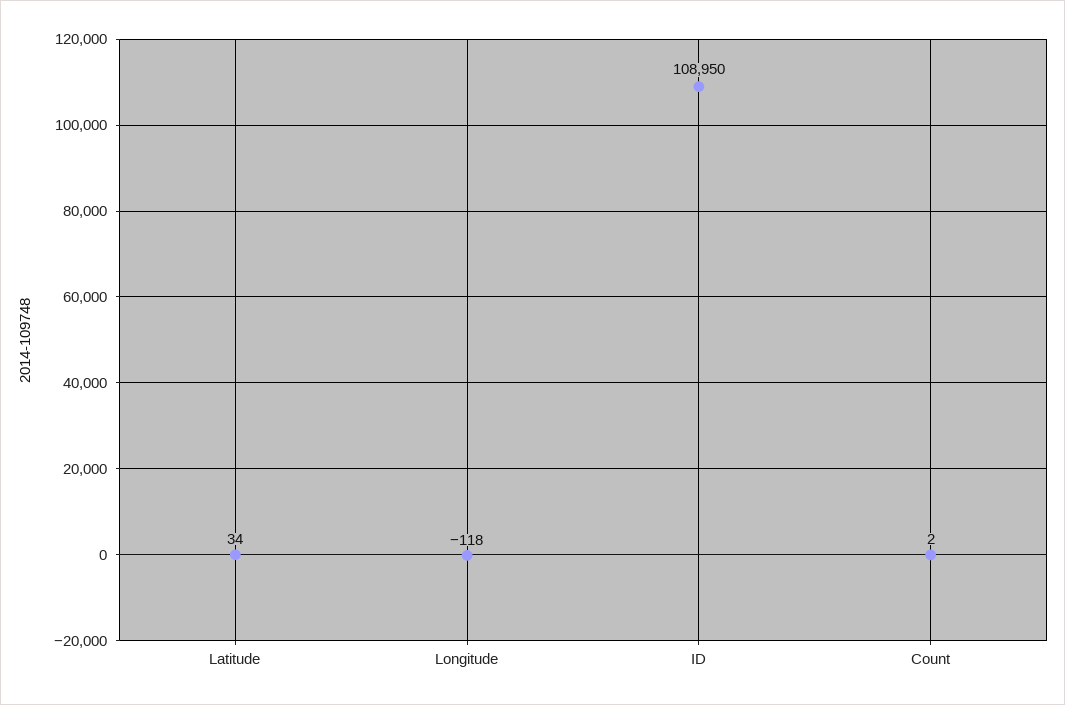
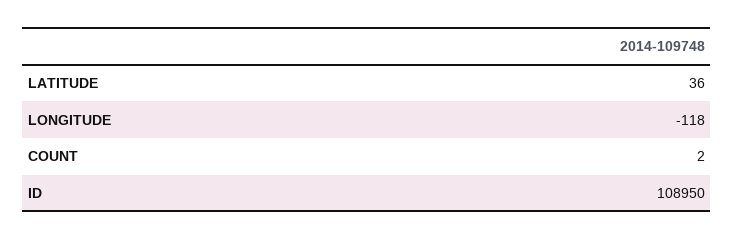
  {
-   "Latitude": 34,
+   "Latitude": 36,
    "Longitude": -118,
    "ID": 108950,
    "Count": 2
  }

